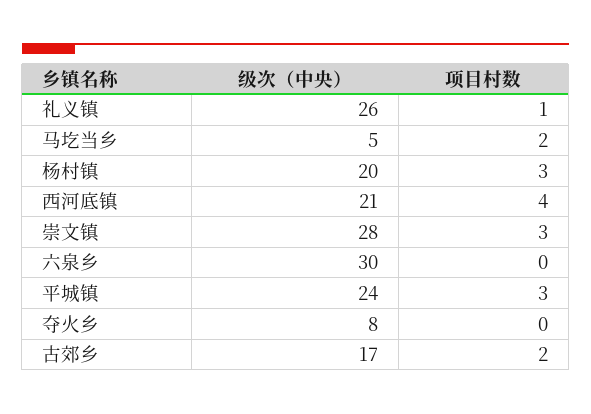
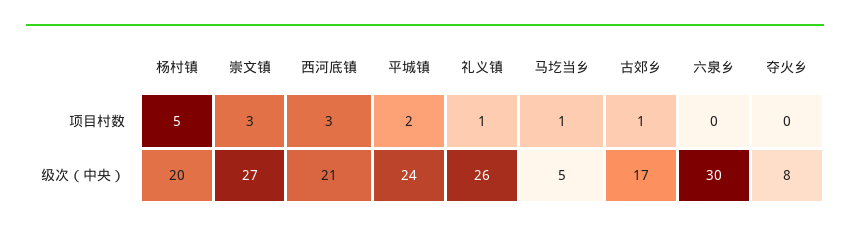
  {
    "级次（中央）": {
      "礼义镇": 26,
      "马圪当乡": 5,
      "杨村镇": 20,
      "西河底镇": 21,
-     "崇文镇": 28,
+     "崇文镇": 27,
      "六泉乡": 30,
      "平城镇": 24,
      "夺火乡": 8,
      "古郊乡": 17
    },
    "项目村数": {
      "礼义镇": 1,
-     "马圪当乡": 2,
+     "马圪当乡": 1,
-     "杨村镇": 3,
+     "杨村镇": 5,
-     "西河底镇": 4,
+     "西河底镇": 3,
      "崇文镇": 3,
      "六泉乡": 0,
-     "平城镇": 3,
+     "平城镇": 2,
      "夺火乡": 0,
-     "古郊乡": 2
+     "古郊乡": 1
    }
  }

